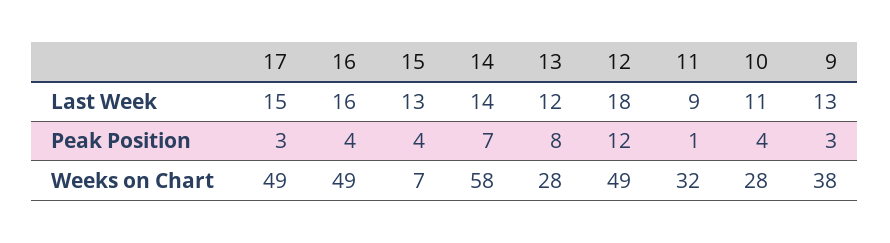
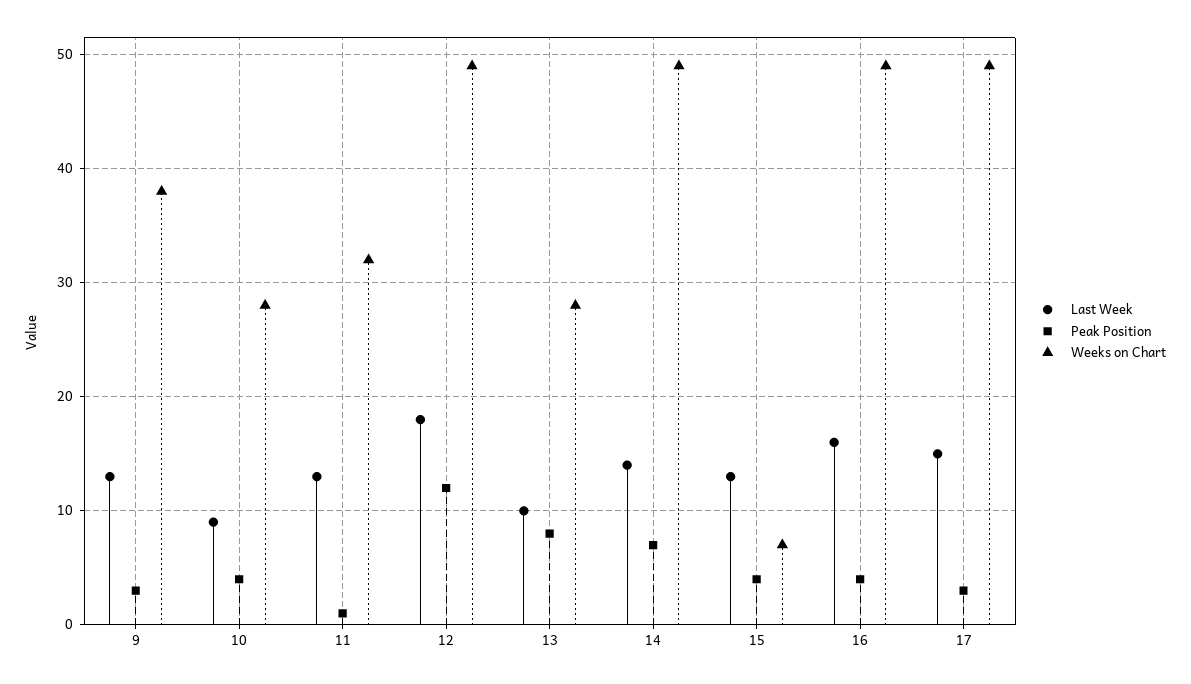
  {
    "Last Week": {
      "17": 15,
      "16": 16,
      "15": 13,
      "14": 14,
-     "13": 12,
+     "13": 10,
      "12": 18,
-     "11": 9,
+     "11": 13,
-     "10": 11,
+     "10": 9,
      "9": 13
    },
    "Peak Position": {
      "17": 3,
      "16": 4,
      "15": 4,
      "14": 7,
      "13": 8,
      "12": 12,
      "11": 1,
      "10": 4,
      "9": 3
    },
    "Weeks on Chart": {
      "17": 49,
      "16": 49,
      "15": 7,
-     "14": 58,
+     "14": 49,
      "13": 28,
      "12": 49,
      "11": 32,
      "10": 28,
      "9": 38
    }
  }

